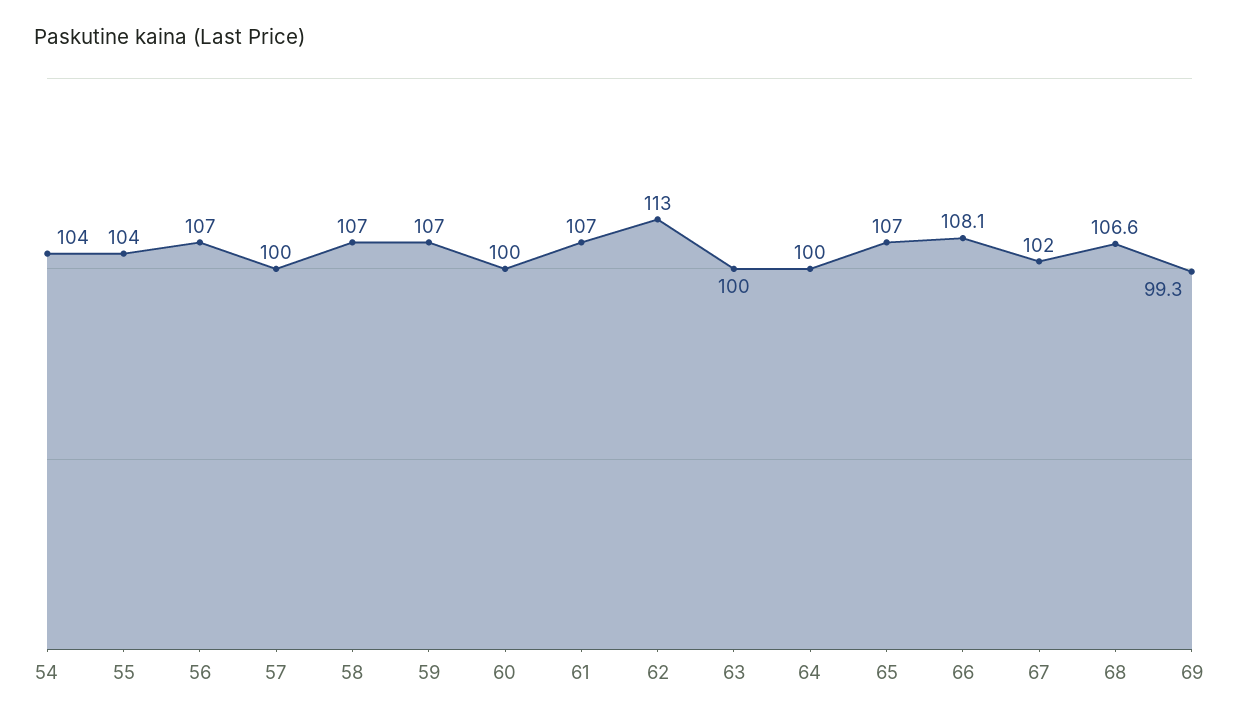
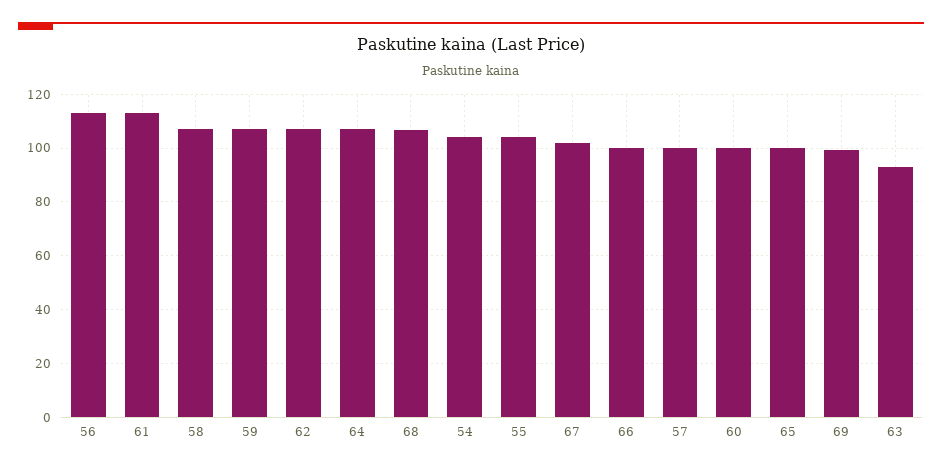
  {
    "54": 104,
    "55": 104,
-   "56": 107,
+   "56": 112.5,
    "57": 100,
    "58": 107,
    "59": 107,
    "60": 100,
-   "61": 107,
+   "61": 112.5,
-   "62": 113,
+   "62": 107.5,
-   "63": 100,
+   "63": 92.5,
-   "64": 100,
+   "64": 107.5,
-   "65": 107,
+   "65": 100,
-   "66": 108.1,
+   "66": 100,
    "67": 102,
    "68": 106.6,
    "69": 99.3
  }

